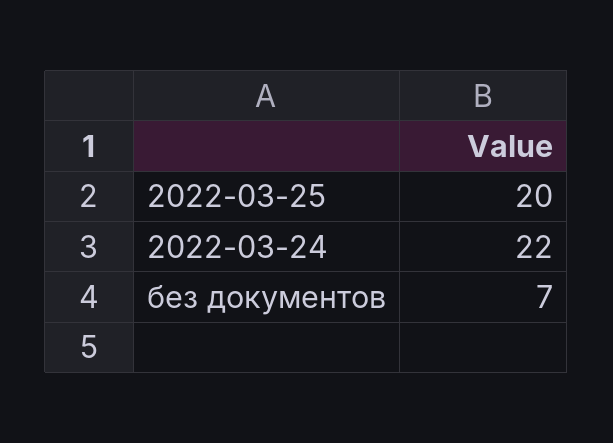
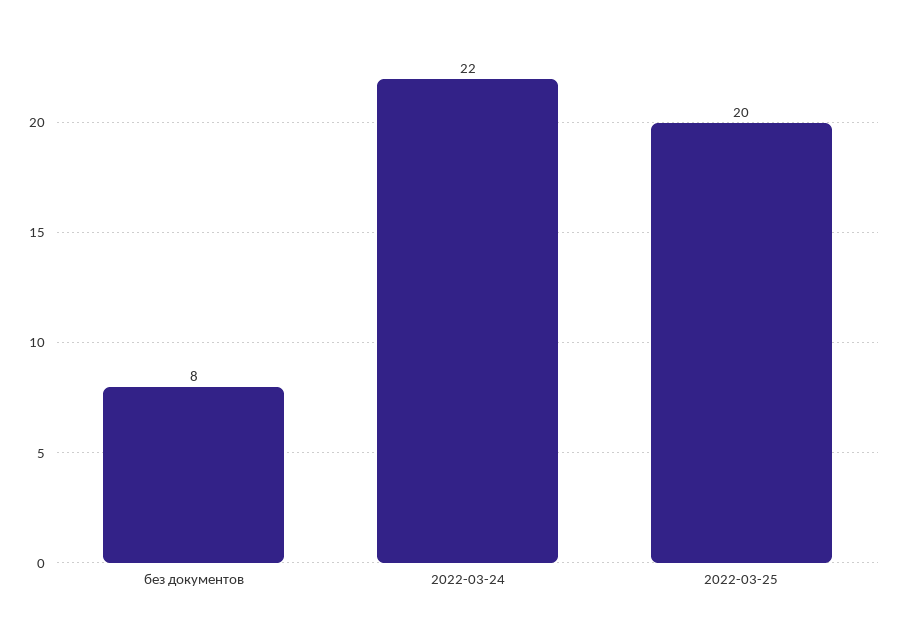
  {
    "2022-03-25": 20,
    "2022-03-24": 22,
-   "без документов": 7
+   "без документов": 8
  }

